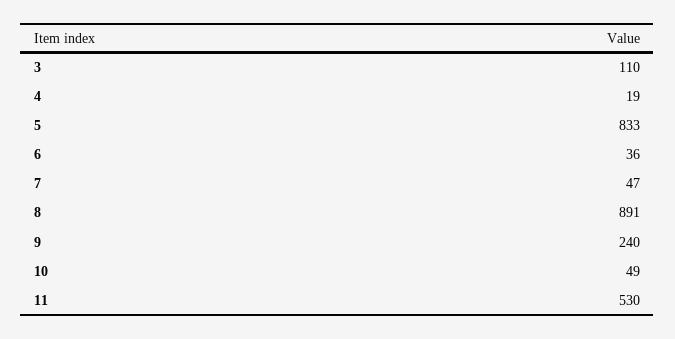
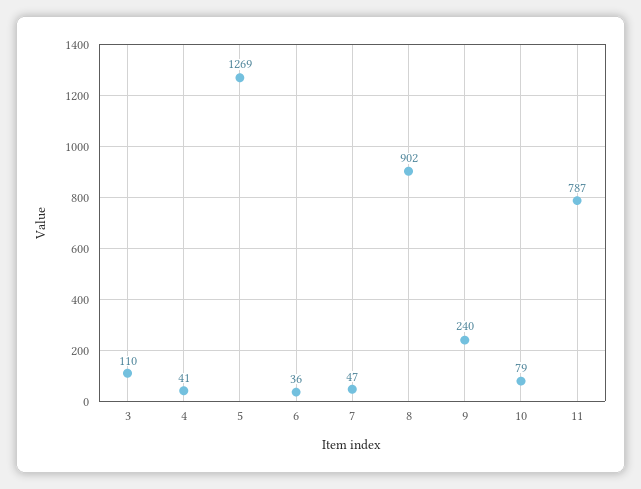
  {
    "3": 110,
-   "4": 19,
+   "4": 41,
-   "5": 833,
+   "5": 1269,
    "6": 36,
    "7": 47,
-   "8": 891,
+   "8": 902,
    "9": 240,
-   "10": 49,
+   "10": 79,
-   "11": 530
+   "11": 787
  }

